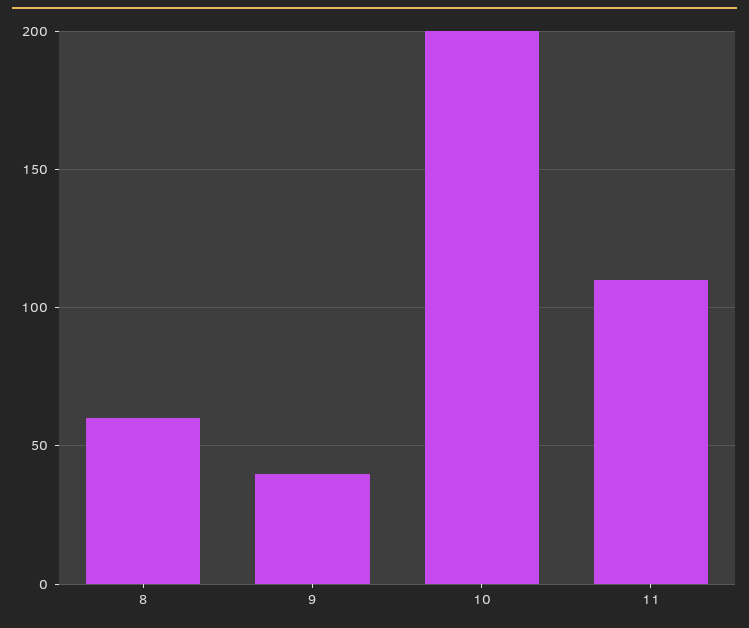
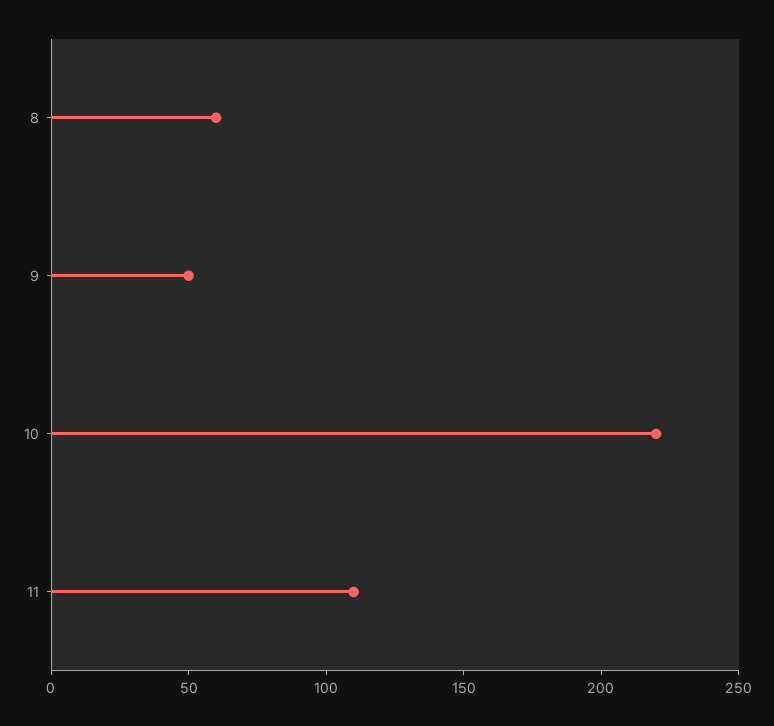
  {
    "8": 60,
-   "9": 40,
+   "9": 50,
-   "10": 200,
+   "10": 220,
    "11": 110
  }

